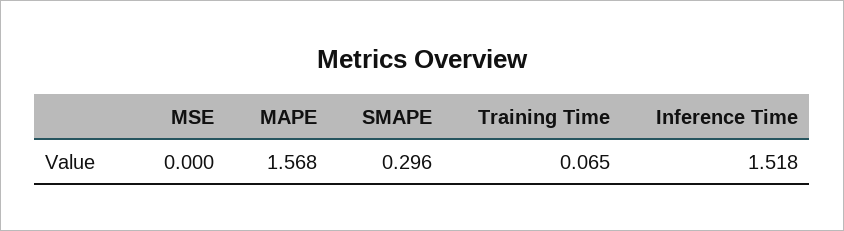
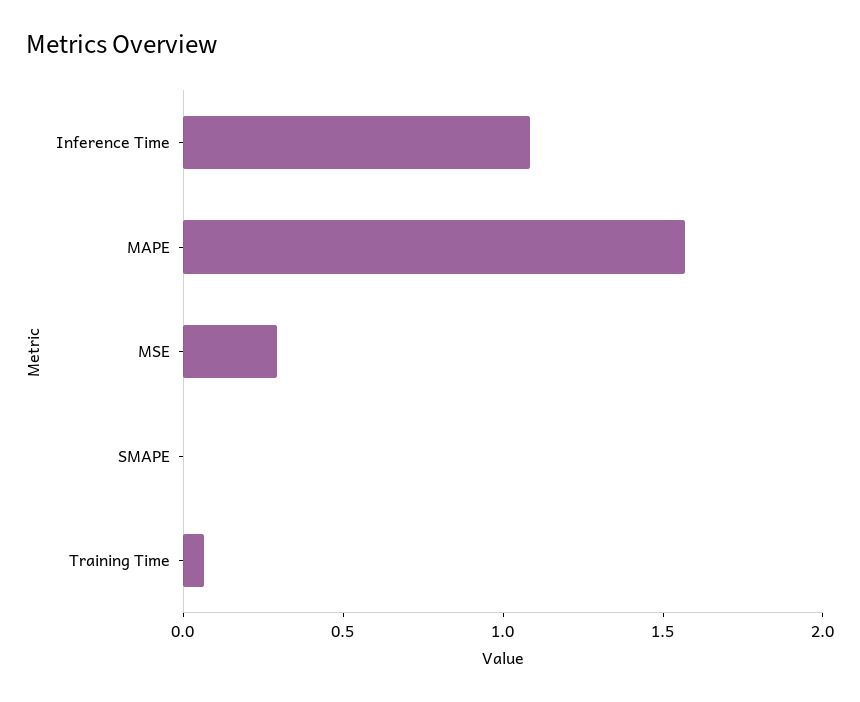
  {
-   "MSE": 0,
+   "MSE": 0.3,
    "MAPE": 1.568,
-   "SMAPE": 0.296,
+   "SMAPE": 0,
    "Training Time": 0.065,
-   "Inference Time": 1.518
+   "Inference Time": 1.1
  }

